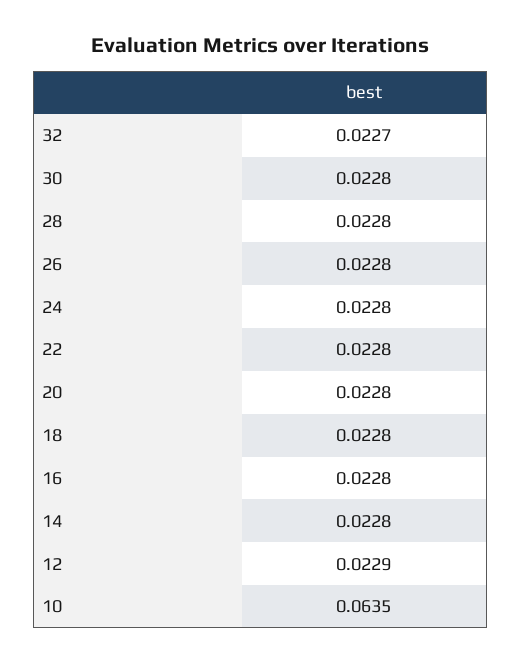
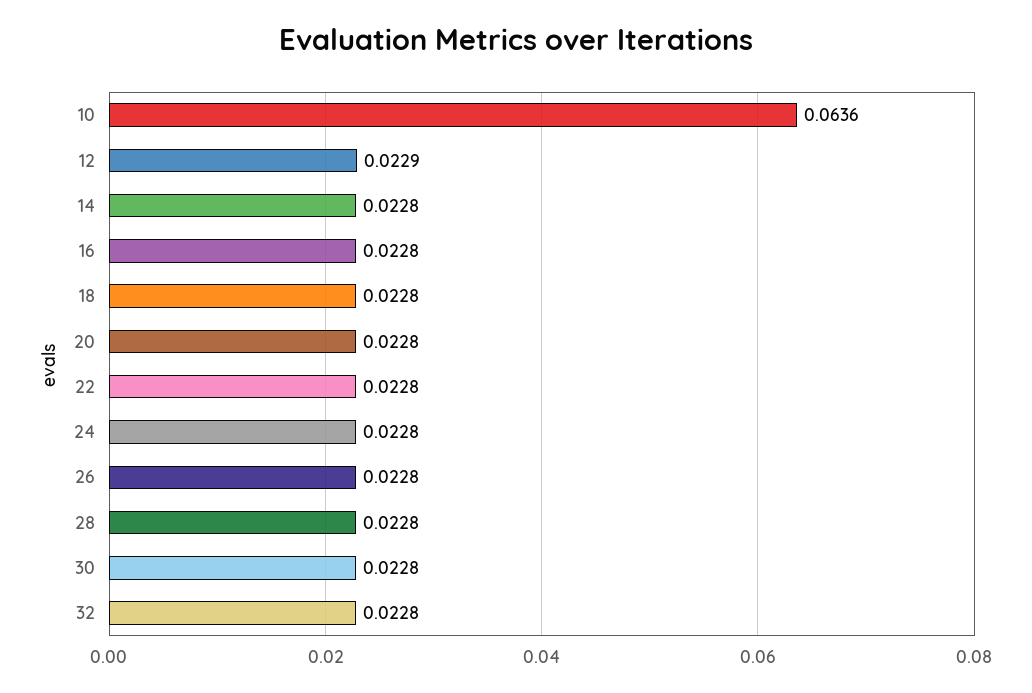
  {
-   "32": 0.0227,
+   "32": 0.0228,
    "30": 0.0228,
    "28": 0.0228,
    "26": 0.0228,
    "24": 0.0228,
    "22": 0.0228,
    "20": 0.0228,
    "18": 0.0228,
    "16": 0.0228,
    "14": 0.0228,
    "12": 0.0229,
-   "10": 0.0635
+   "10": 0.0636
  }

